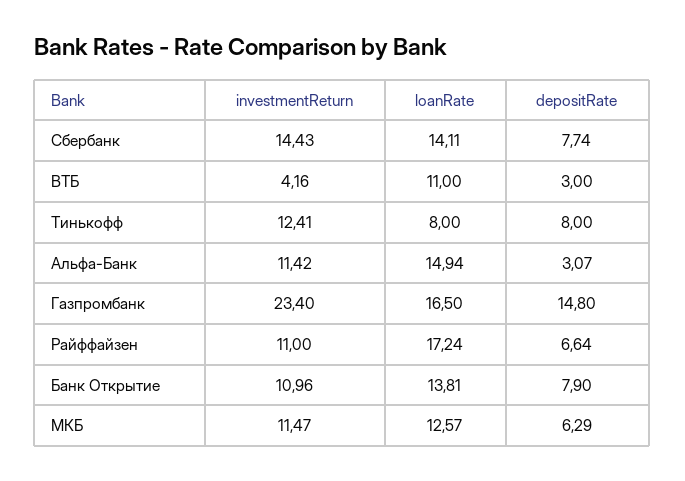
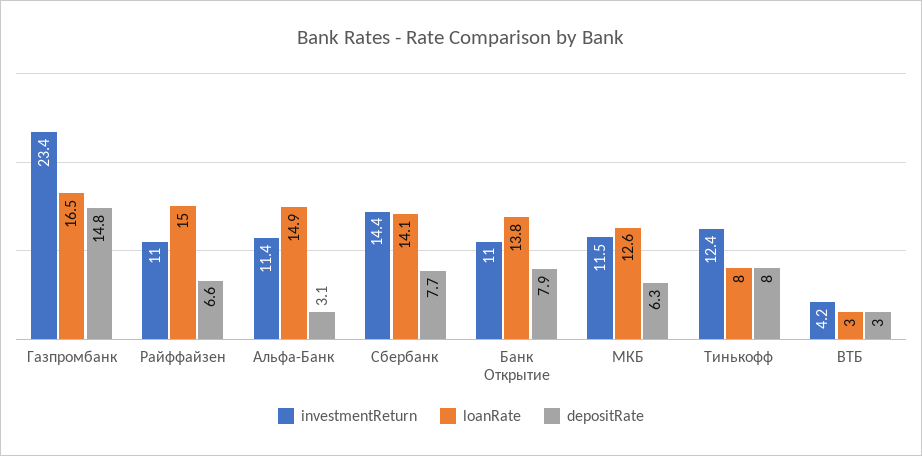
  {
    "investmentReturn": {
      "Сбербанк": 14.43,
      "ВТБ": 4.16,
      "Тинькофф": 12.41,
      "Альфа-Банк": 11.42,
      "Газпромбанк": 23.4,
      "Райффайзен": 11,
      "Банк Открытие": 10.96,
      "МКБ": 11.47
    },
    "loanRate": {
      "Сбербанк": 14.11,
-     "ВТБ": 11,
+     "ВТБ": 3,
      "Тинькофф": 8,
      "Альфа-Банк": 14.94,
      "Газпромбанк": 16.5,
-     "Райффайзен": 17.24,
+     "Райффайзен": 15,
      "Банк Открытие": 13.81,
      "МКБ": 12.57
    },
    "depositRate": {
      "Сбербанк": 7.74,
      "ВТБ": 3,
      "Тинькофф": 8,
      "Альфа-Банк": 3.07,
      "Газпромбанк": 14.8,
      "Райффайзен": 6.64,
      "Банк Открытие": 7.9,
      "МКБ": 6.29
    }
  }

